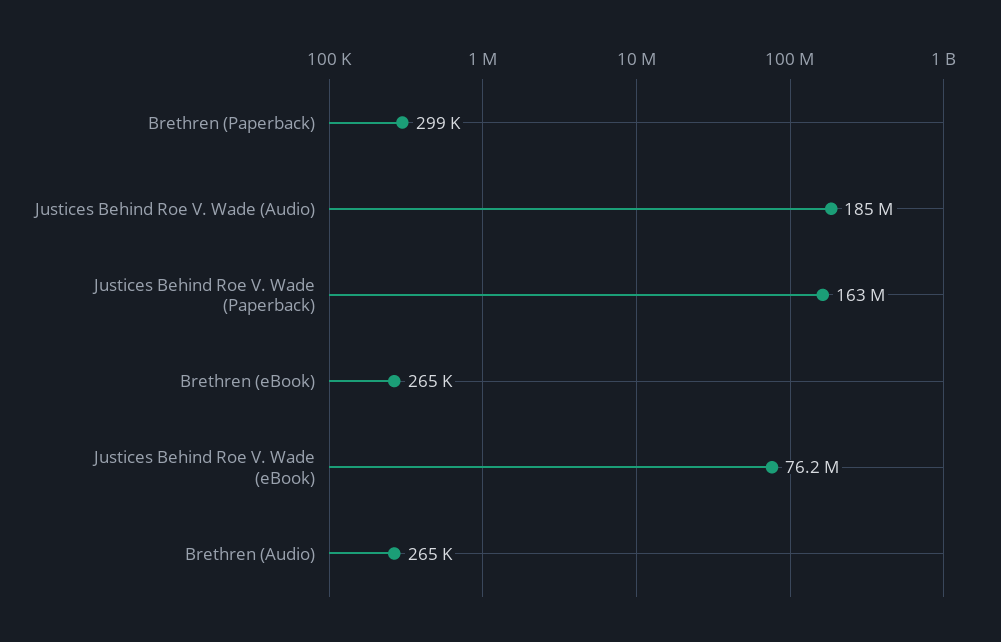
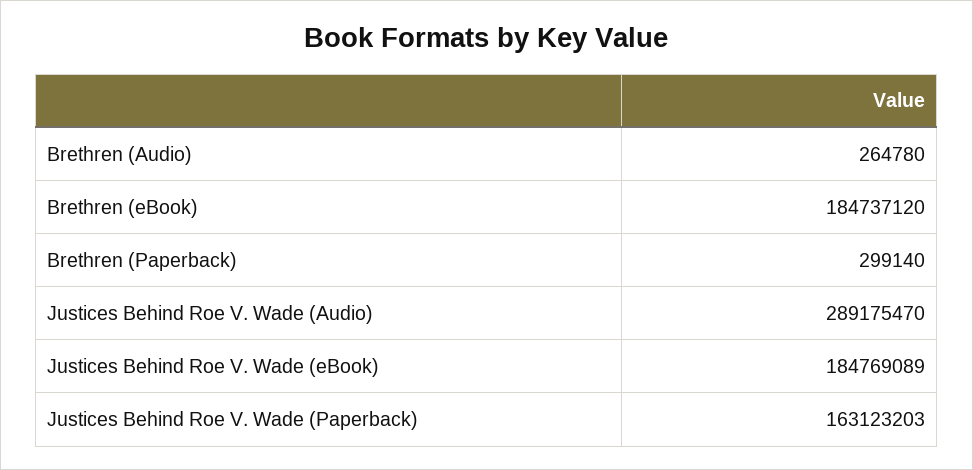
  {
    "Brethren (Paperback)": 299140,
-   "Justices Behind Roe V. Wade (Audio)": 185000000,
+   "Justices Behind Roe V. Wade (Audio)": 289175470,
    "Justices Behind Roe V. Wade (Paperback)": 163123203,
-   "Brethren (eBook)": 265000,
+   "Brethren (eBook)": 184737120,
-   "Justices Behind Roe V. Wade (eBook)": 76200000,
+   "Justices Behind Roe V. Wade (eBook)": 184769089,
    "Brethren (Audio)": 264780
  }

